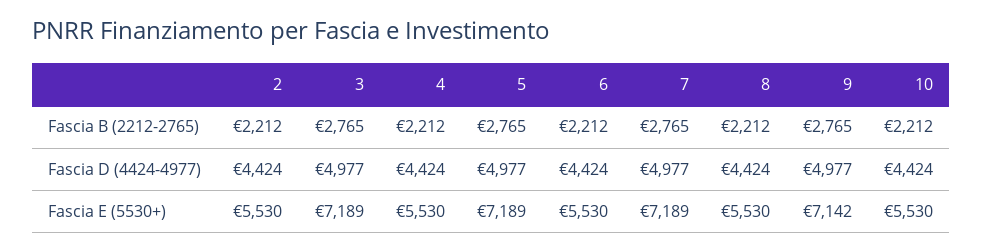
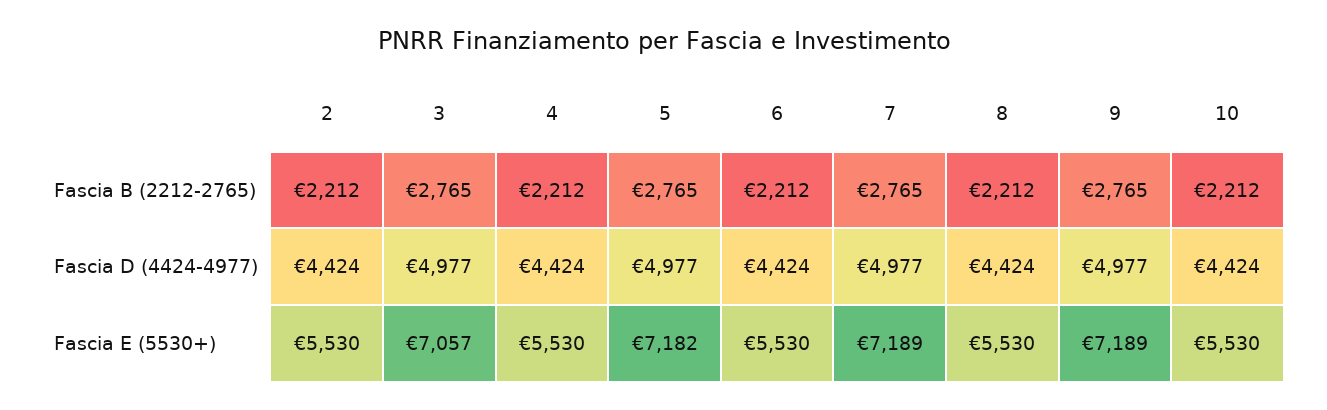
  {
    "2": {
      "Fascia B (2212-2765)": 2212,
      "Fascia D (4424-4977)": 4424,
      "Fascia E (5530+)": 5530
    },
    "3": {
      "Fascia B (2212-2765)": 2765,
      "Fascia D (4424-4977)": 4977,
-     "Fascia E (5530+)": 7189
+     "Fascia E (5530+)": 7057
    },
    "4": {
      "Fascia B (2212-2765)": 2212,
      "Fascia D (4424-4977)": 4424,
      "Fascia E (5530+)": 5530
    },
    "5": {
      "Fascia B (2212-2765)": 2765,
      "Fascia D (4424-4977)": 4977,
-     "Fascia E (5530+)": 7189
+     "Fascia E (5530+)": 7182
    },
    "6": {
      "Fascia B (2212-2765)": 2212,
      "Fascia D (4424-4977)": 4424,
      "Fascia E (5530+)": 5530
    },
    "7": {
      "Fascia B (2212-2765)": 2765,
      "Fascia D (4424-4977)": 4977,
      "Fascia E (5530+)": 7189
    },
    "8": {
      "Fascia B (2212-2765)": 2212,
      "Fascia D (4424-4977)": 4424,
      "Fascia E (5530+)": 5530
    },
    "9": {
      "Fascia B (2212-2765)": 2765,
      "Fascia D (4424-4977)": 4977,
-     "Fascia E (5530+)": 7142
+     "Fascia E (5530+)": 7189
    },
    "10": {
      "Fascia B (2212-2765)": 2212,
      "Fascia D (4424-4977)": 4424,
      "Fascia E (5530+)": 5530
    }
  }

